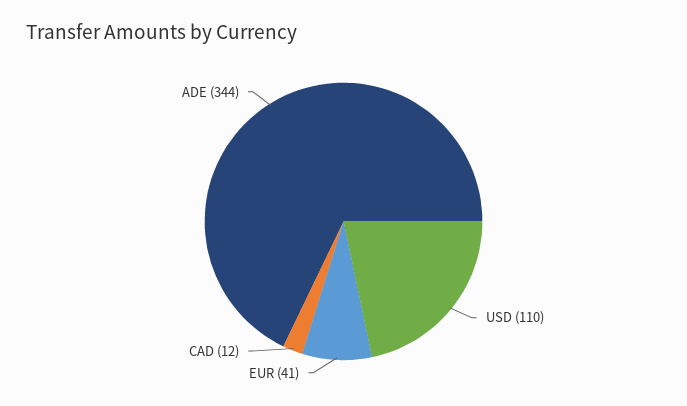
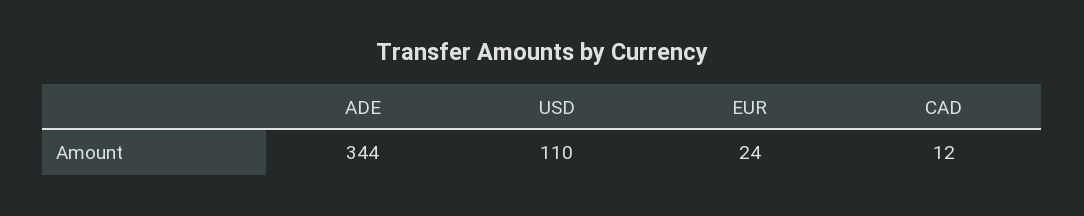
  {
    "USD": 110,
-   "EUR": 41,
+   "EUR": 24,
    "CAD": 12,
    "ADE": 344
  }

